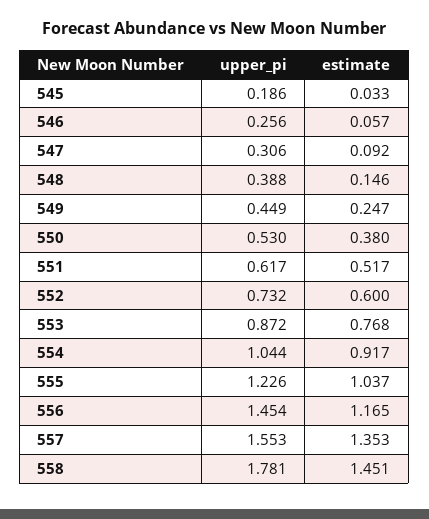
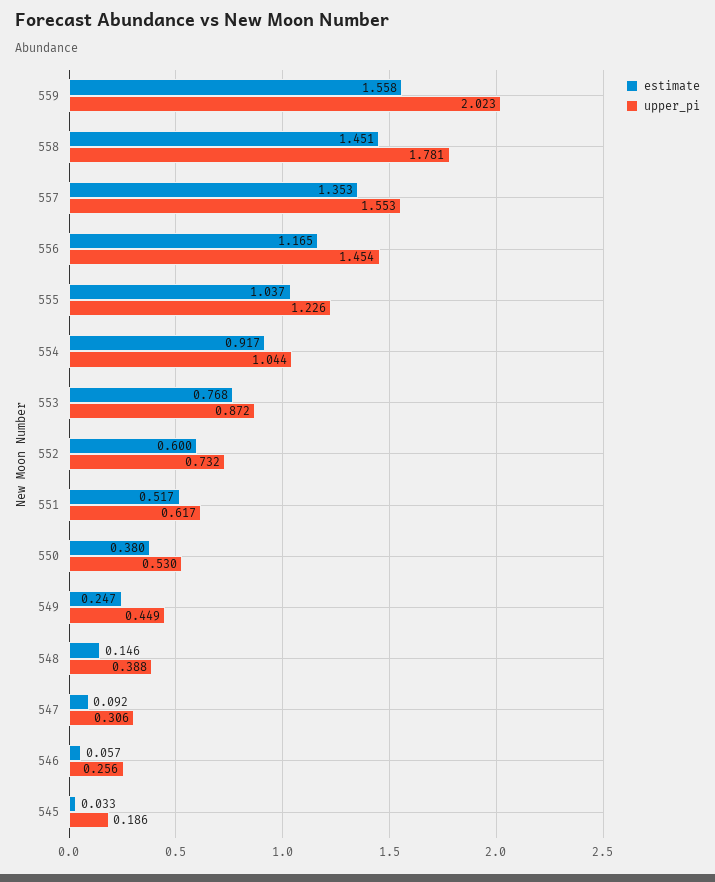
  {
    "upper_pi": {
      "545": 0.186,
      "546": 0.256,
      "547": 0.306,
      "548": 0.388,
      "549": 0.449,
      "550": 0.53,
      "551": 0.617,
      "552": 0.732,
      "553": 0.872,
      "554": 1.044,
      "555": 1.226,
      "556": 1.454,
      "557": 1.553,
-     "558": 1.781
+     "558": 1.781,
+     "559": 2.023
    },
    "estimate": {
      "545": 0.033,
      "546": 0.057,
      "547": 0.092,
      "548": 0.146,
      "549": 0.247,
      "550": 0.38,
      "551": 0.517,
      "552": 0.6,
      "553": 0.768,
      "554": 0.917,
      "555": 1.037,
      "556": 1.165,
      "557": 1.353,
-     "558": 1.451
+     "558": 1.451,
+     "559": 1.558
    }
  }

